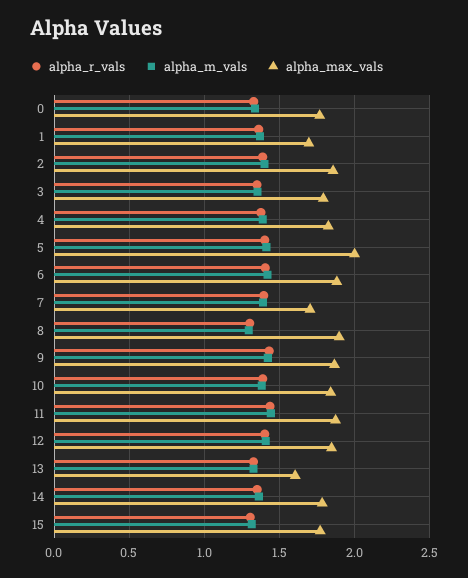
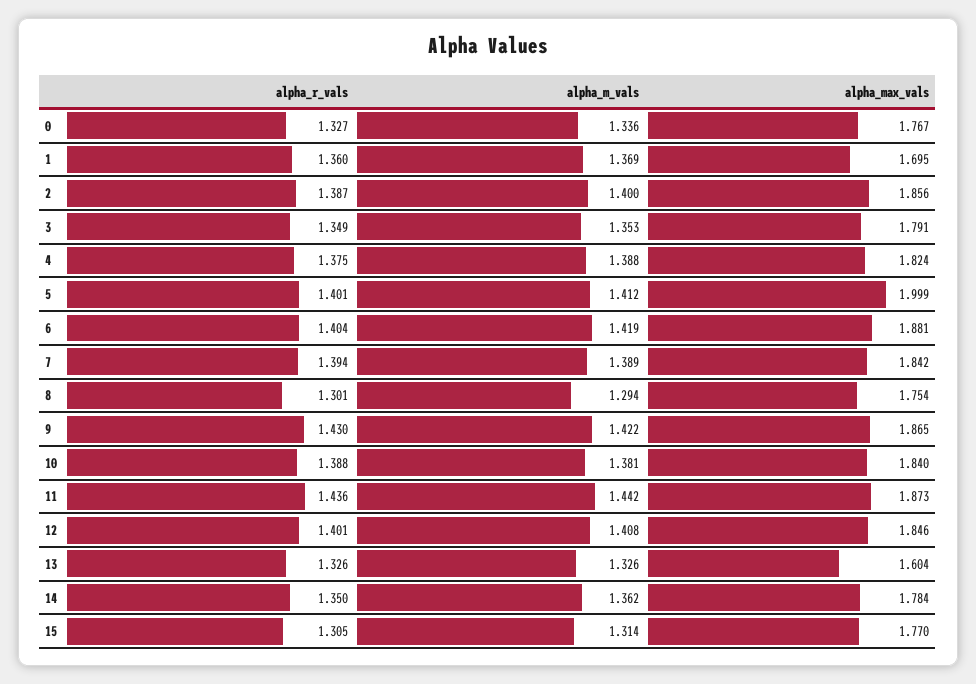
  {
    "alpha_r_vals": {
      "0": 1.327,
      "1": 1.36,
      "2": 1.387,
      "3": 1.349,
      "4": 1.375,
      "5": 1.401,
      "6": 1.404,
      "7": 1.394,
      "8": 1.301,
      "9": 1.43,
      "10": 1.388,
      "11": 1.436,
      "12": 1.401,
      "13": 1.326,
      "14": 1.35,
      "15": 1.305
    },
    "alpha_m_vals": {
      "0": 1.336,
      "1": 1.369,
      "2": 1.4,
      "3": 1.353,
      "4": 1.388,
      "5": 1.412,
      "6": 1.419,
      "7": 1.389,
      "8": 1.294,
      "9": 1.422,
      "10": 1.381,
      "11": 1.442,
      "12": 1.408,
      "13": 1.326,
      "14": 1.362,
      "15": 1.314
    },
    "alpha_max_vals": {
      "0": 1.767,
      "1": 1.695,
      "2": 1.856,
      "3": 1.791,
      "4": 1.824,
      "5": 1.999,
      "6": 1.881,
-     "7": 1.7,
+     "7": 1.842,
-     "8": 1.9,
+     "8": 1.754,
      "9": 1.865,
      "10": 1.84,
      "11": 1.873,
      "12": 1.846,
      "13": 1.604,
      "14": 1.784,
      "15": 1.77
    }
  }

